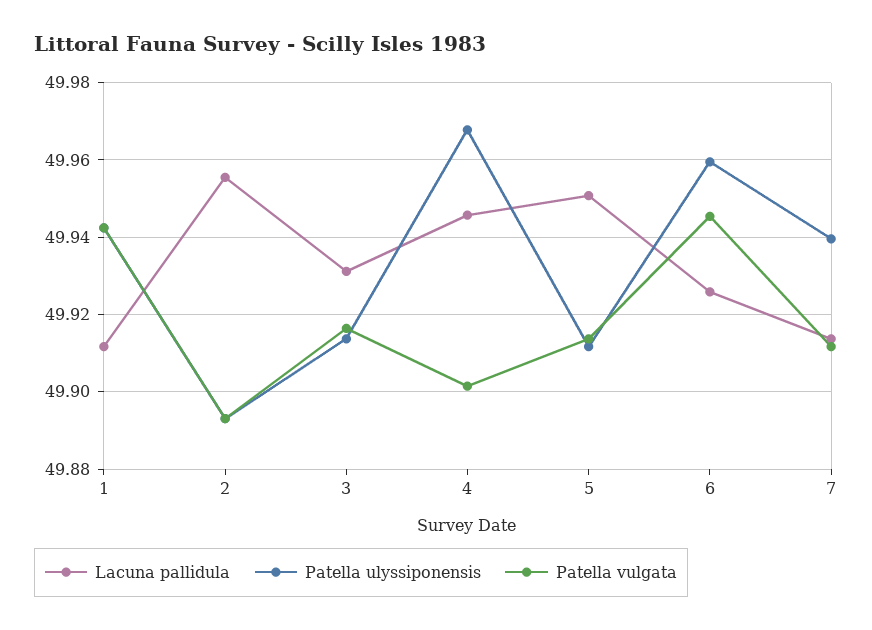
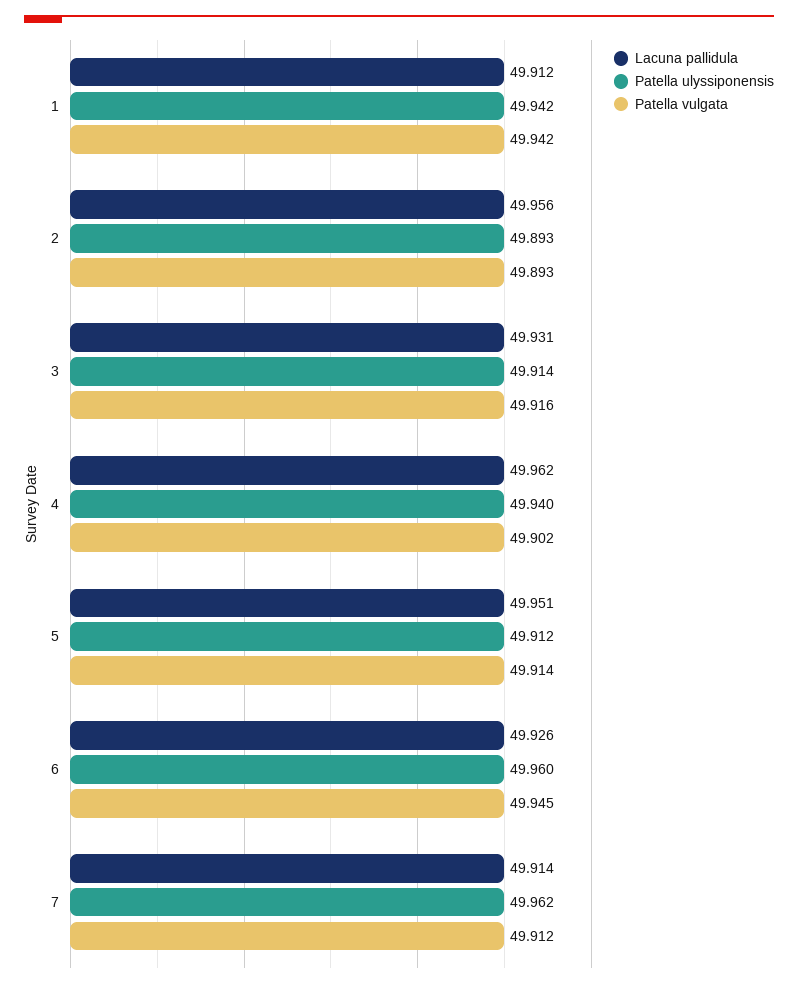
  {
    "Lacuna pallidula": {
      "1": 49.912,
      "2": 49.956,
      "3": 49.931,
-     "4": 49.946,
+     "4": 49.962,
      "5": 49.951,
      "6": 49.926,
      "7": 49.914
    },
    "Patella ulyssiponensis": {
      "1": 49.942,
      "2": 49.893,
      "3": 49.914,
-     "4": 49.968,
+     "4": 49.94,
      "5": 49.912,
      "6": 49.96,
-     "7": 49.94
+     "7": 49.962
    },
    "Patella vulgata": {
      "1": 49.942,
      "2": 49.893,
      "3": 49.916,
      "4": 49.902,
      "5": 49.914,
      "6": 49.945,
      "7": 49.912
    }
  }

